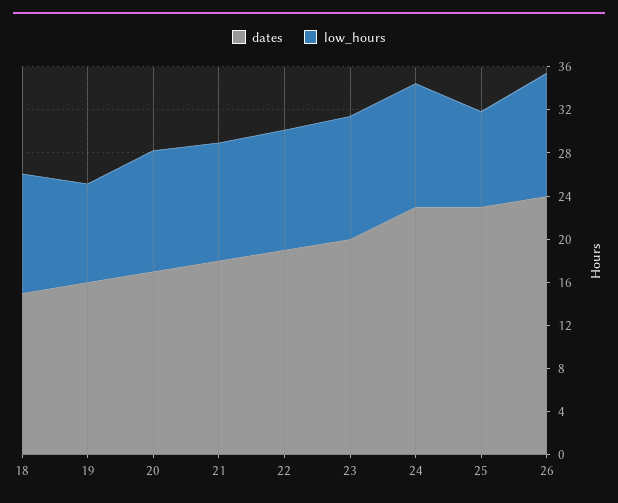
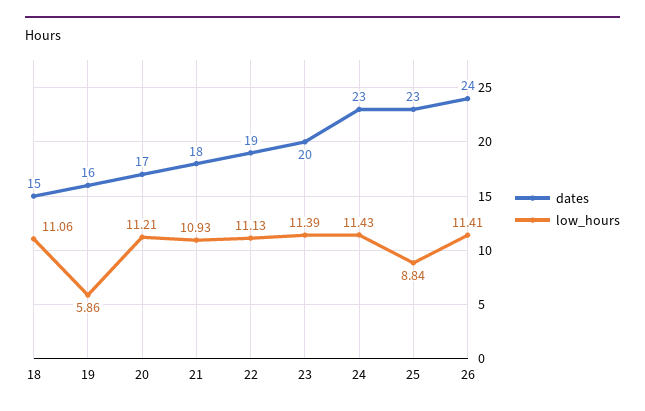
  {
    "dates": {
      "18": 15,
      "19": 16,
      "20": 17,
      "21": 18,
      "22": 19,
      "23": 20,
      "24": 23,
      "25": 23,
      "26": 24
    },
    "low_hours": {
      "18": 11.06,
-     "19": 9,
+     "19": 5.86,
      "20": 11.21,
      "21": 10.93,
      "22": 11.13,
      "23": 11.39,
      "24": 11.43,
      "25": 8.84,
      "26": 11.41
    }
  }

